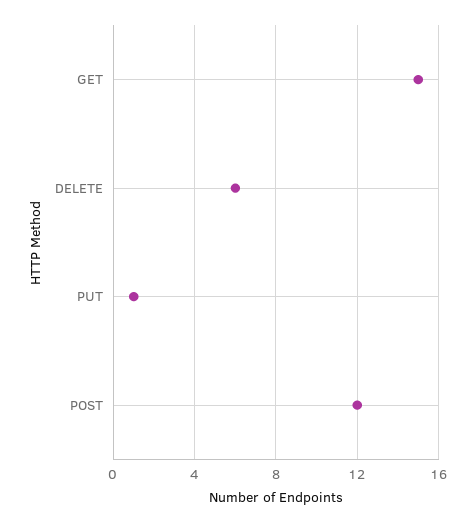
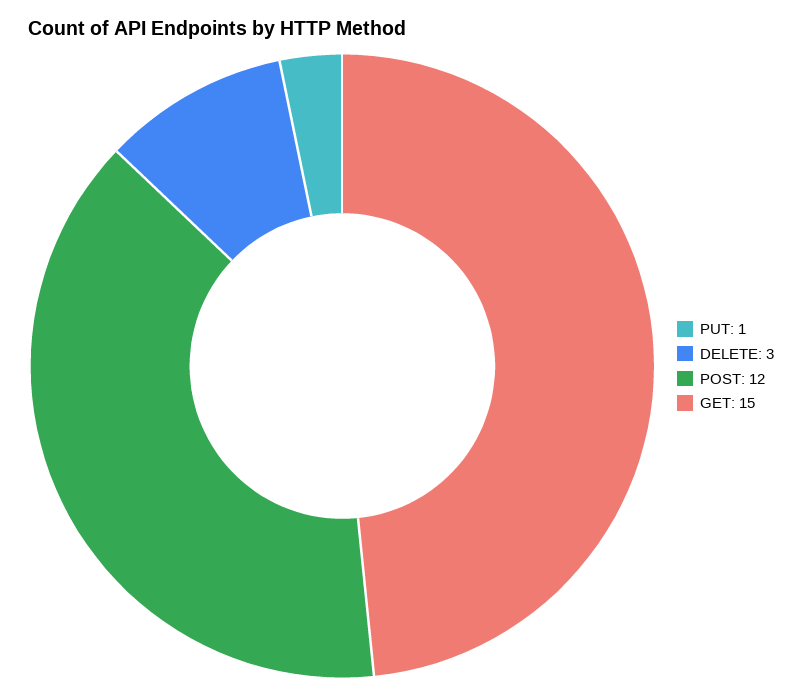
  {
    "GET": 15,
-   "DELETE": 6,
+   "DELETE": 3,
    "PUT": 1,
    "POST": 12
  }

